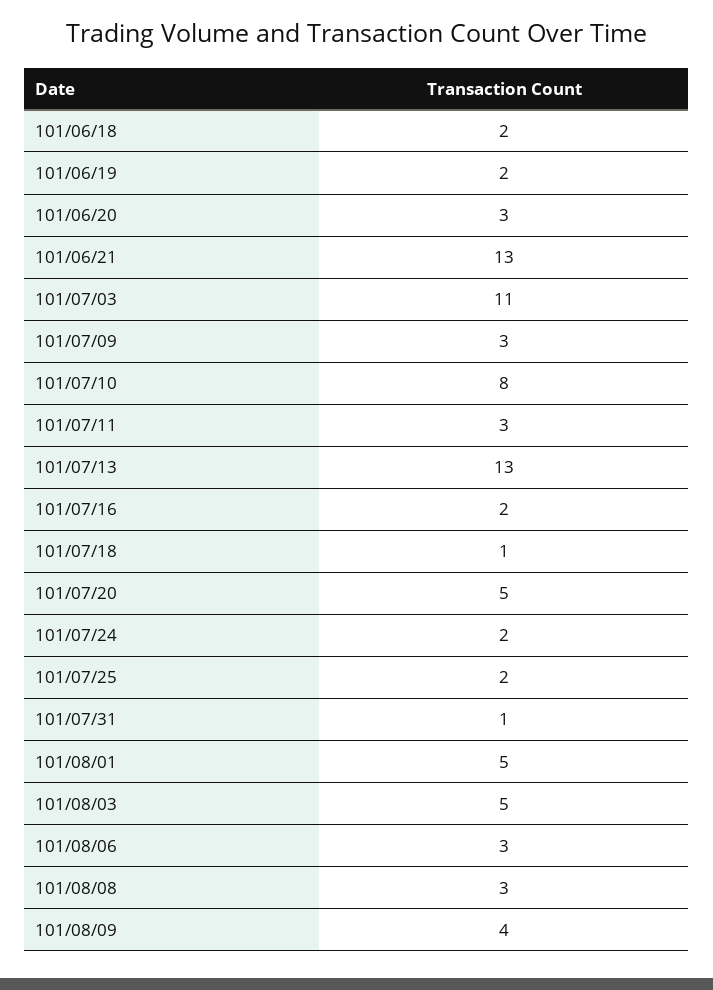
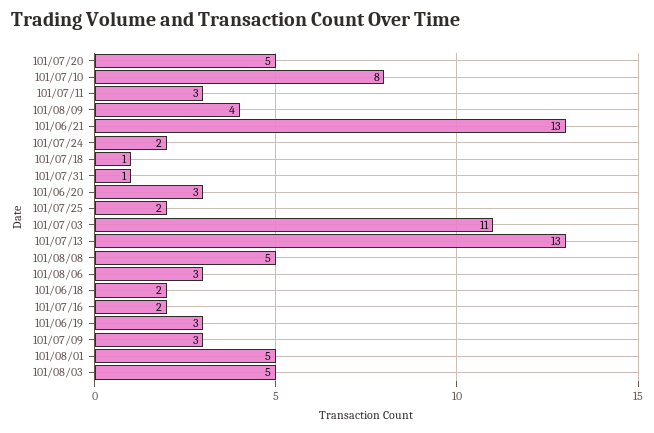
  {
    "101/06/18": 2,
-   "101/06/19": 2,
+   "101/06/19": 3,
    "101/06/20": 3,
    "101/06/21": 13,
    "101/07/03": 11,
    "101/07/09": 3,
    "101/07/10": 8,
    "101/07/11": 3,
    "101/07/13": 13,
    "101/07/16": 2,
    "101/07/18": 1,
    "101/07/20": 5,
    "101/07/24": 2,
    "101/07/25": 2,
    "101/07/31": 1,
    "101/08/01": 5,
    "101/08/03": 5,
    "101/08/06": 3,
-   "101/08/08": 3,
+   "101/08/08": 5,
    "101/08/09": 4
  }

